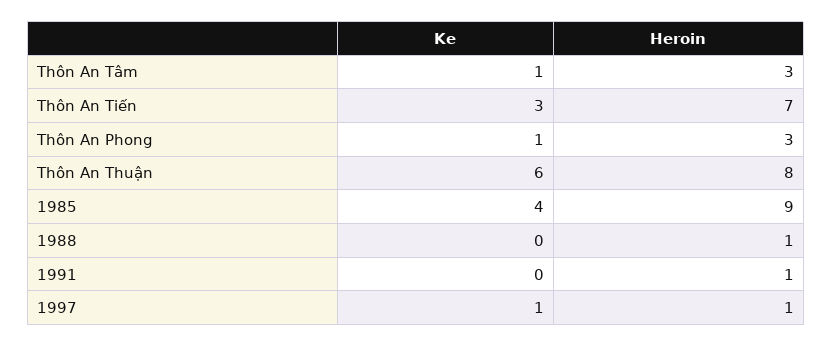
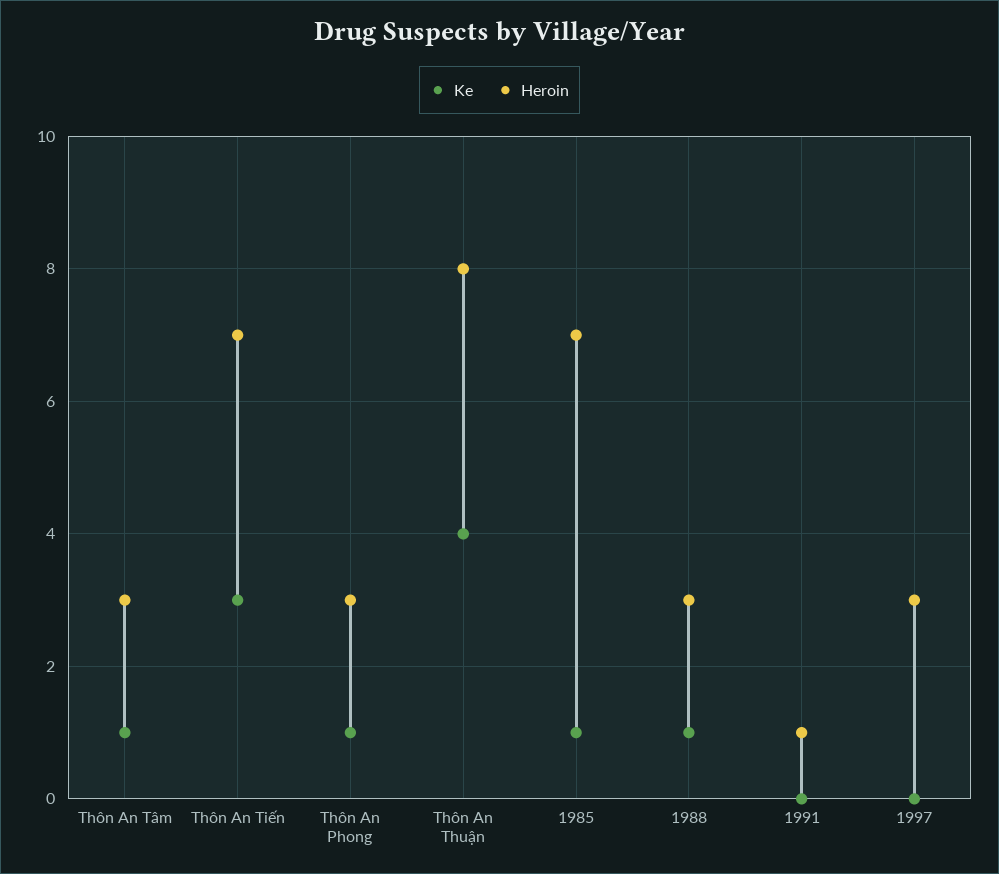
  {
    "Ke": {
      "Thôn An Tâm": 1,
      "Thôn An Tiến": 3,
      "Thôn An Phong": 1,
-     "Thôn An Thuận": 6,
+     "Thôn An Thuận": 4,
-     "1985": 4,
+     "1985": 1,
-     "1988": 0,
+     "1988": 1,
      "1991": 0,
-     "1997": 1
+     "1997": 0
    },
    "Heroin": {
      "Thôn An Tâm": 3,
      "Thôn An Tiến": 7,
      "Thôn An Phong": 3,
      "Thôn An Thuận": 8,
-     "1985": 9,
+     "1985": 7,
-     "1988": 1,
+     "1988": 3,
      "1991": 1,
-     "1997": 1
+     "1997": 3
    }
  }

